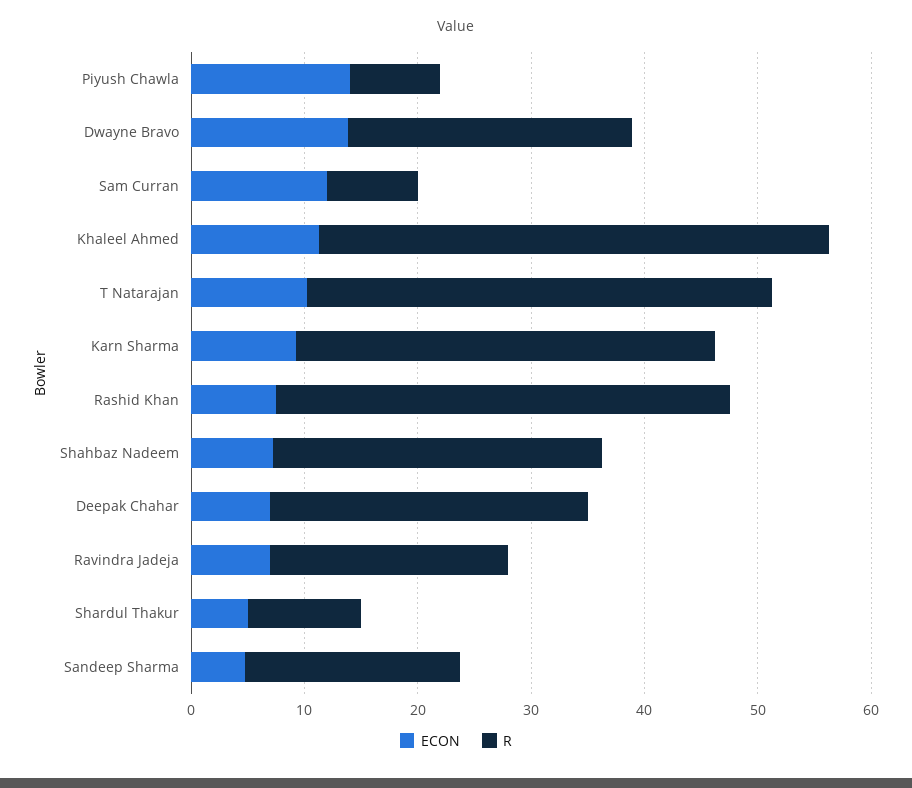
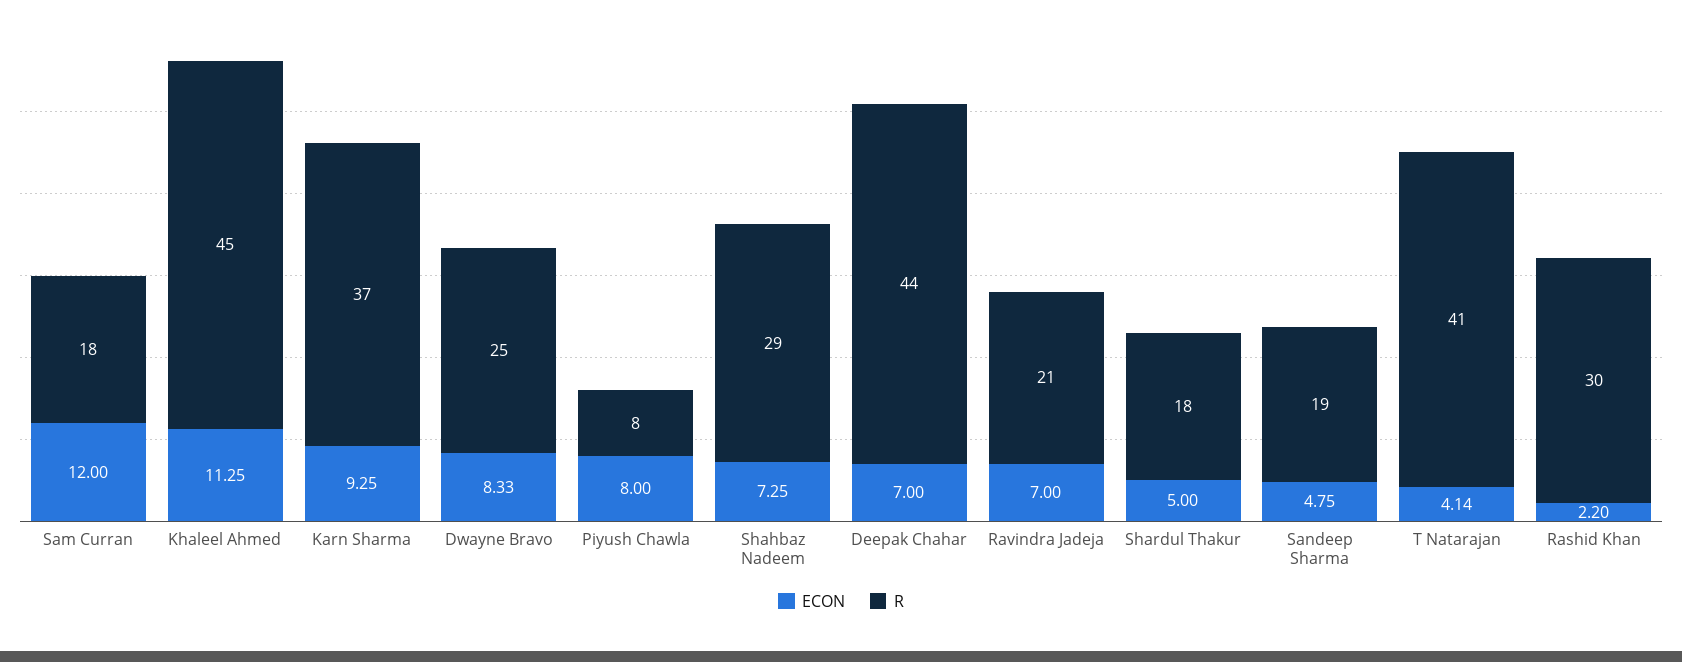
  {
    "ECON": {
-     "Piyush Chawla": 14,
+     "Piyush Chawla": 8,
-     "Dwayne Bravo": 14,
+     "Dwayne Bravo": 8.33,
      "Sam Curran": 12,
      "Khaleel Ahmed": 11.25,
-     "T Natarajan": 10,
+     "T Natarajan": 4.14,
      "Karn Sharma": 9.25,
-     "Rashid Khan": 8,
+     "Rashid Khan": 2.2,
      "Shahbaz Nadeem": 7.25,
      "Deepak Chahar": 7,
      "Ravindra Jadeja": 7,
      "Shardul Thakur": 5,
      "Sandeep Sharma": 4.75
    },
    "R": {
      "Piyush Chawla": 8,
      "Dwayne Bravo": 25,
-     "Sam Curran": 8,
+     "Sam Curran": 18,
      "Khaleel Ahmed": 45,
      "T Natarajan": 41,
      "Karn Sharma": 37,
-     "Rashid Khan": 40,
+     "Rashid Khan": 30,
      "Shahbaz Nadeem": 29,
-     "Deepak Chahar": 28,
+     "Deepak Chahar": 44,
      "Ravindra Jadeja": 21,
-     "Shardul Thakur": 10,
+     "Shardul Thakur": 18,
      "Sandeep Sharma": 19
    }
  }

